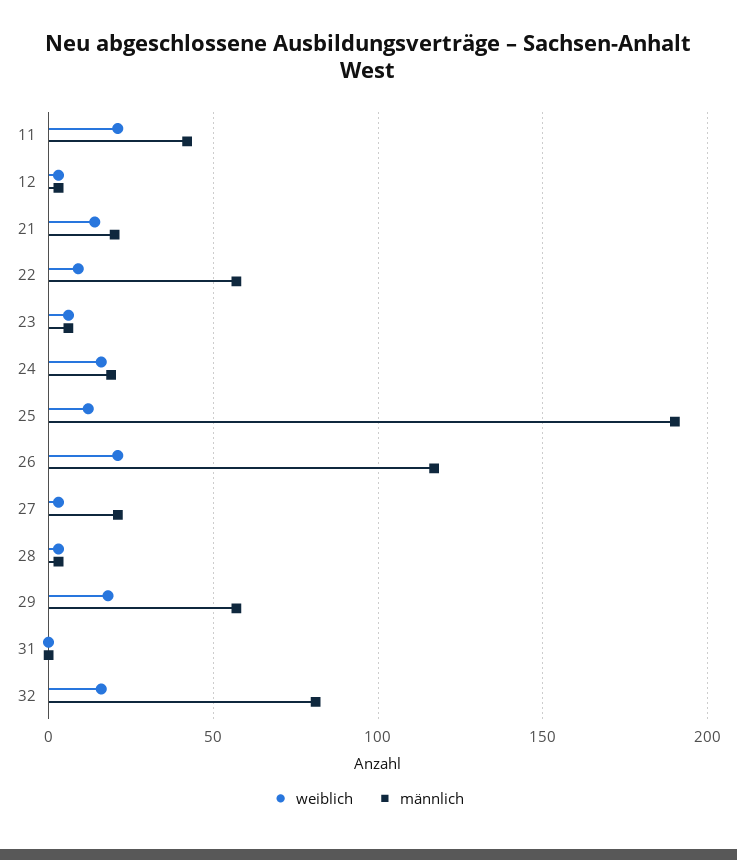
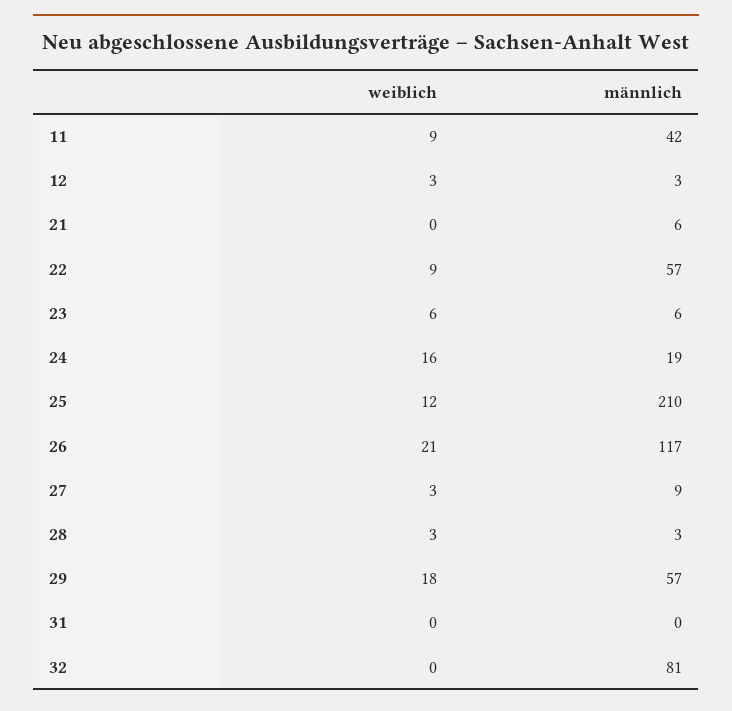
  {
    "weiblich": {
-     "11": 20,
+     "11": 9,
      "12": 3,
-     "21": 15,
+     "21": 0,
      "22": 9,
      "23": 6,
      "24": 16,
      "25": 12,
      "26": 21,
      "27": 3,
      "28": 3,
      "29": 18,
      "31": 0,
-     "32": 15
+     "32": 0
    },
    "männlich": {
      "11": 42,
      "12": 3,
-     "21": 20,
+     "21": 6,
      "22": 57,
      "23": 6,
      "24": 19,
-     "25": 190,
+     "25": 210,
      "26": 117,
-     "27": 20,
+     "27": 9,
      "28": 3,
      "29": 57,
      "31": 0,
      "32": 81
    }
  }

